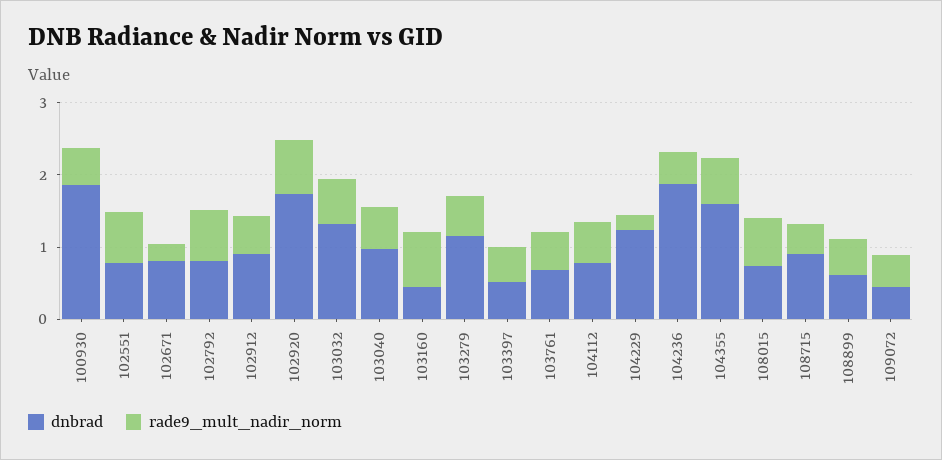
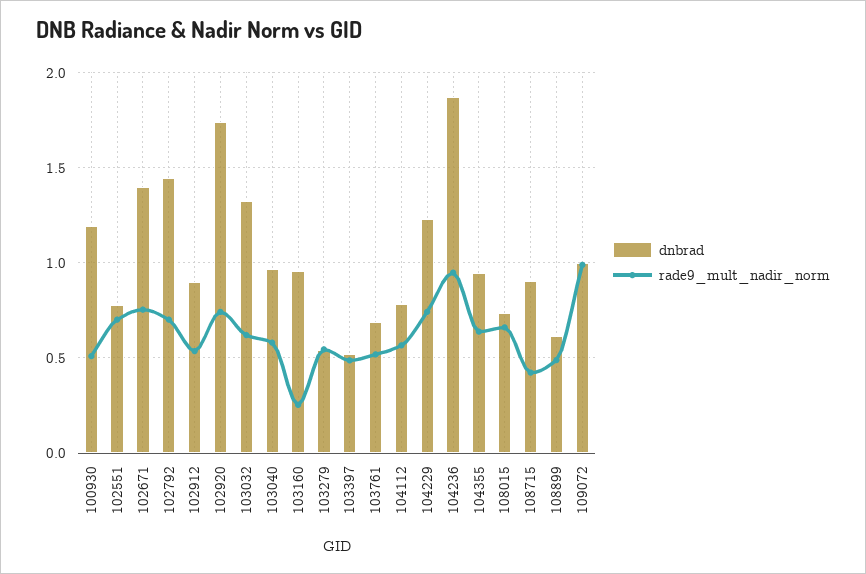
  {
    "dnbrad": {
-     "100930": 1.8,
+     "100930": 1.2,
      "102551": 0.8,
-     "102671": 0.8,
+     "102671": 1.4,
-     "102792": 0.8,
+     "102792": 1.45,
      "102912": 0.9,
      "102920": 1.75,
      "103032": 1.35,
      "103040": 0.95,
-     "103160": 0.4,
+     "103160": 0.95,
-     "103279": 1.2,
+     "103279": 0.55,
      "103397": 0.5,
      "103761": 0.7,
      "104112": 0.8,
      "104229": 1.25,
      "104236": 1.85,
-     "104355": 1.6,
+     "104355": 0.95,
      "108015": 0.75,
      "108715": 0.9,
      "108899": 0.6,
-     "109072": 0.4
+     "109072": 1
    },
    "rade9_mult_nadir_norm": {
      "100930": 0.5,
      "102551": 0.7,
-     "102671": 0.2,
+     "102671": 0.75,
      "102792": 0.7,
      "102912": 0.55,
      "102920": 0.75,
      "103032": 0.6,
      "103040": 0.6,
-     "103160": 0.8,
+     "103160": 0.25,
      "103279": 0.55,
      "103397": 0.5,
      "103761": 0.5,
      "104112": 0.55,
-     "104229": 0.2,
+     "104229": 0.75,
-     "104236": 0.4,
+     "104236": 0.95,
      "104355": 0.65,
      "108015": 0.65,
      "108715": 0.4,
      "108899": 0.5,
-     "109072": 0.4
+     "109072": 1
    }
  }

